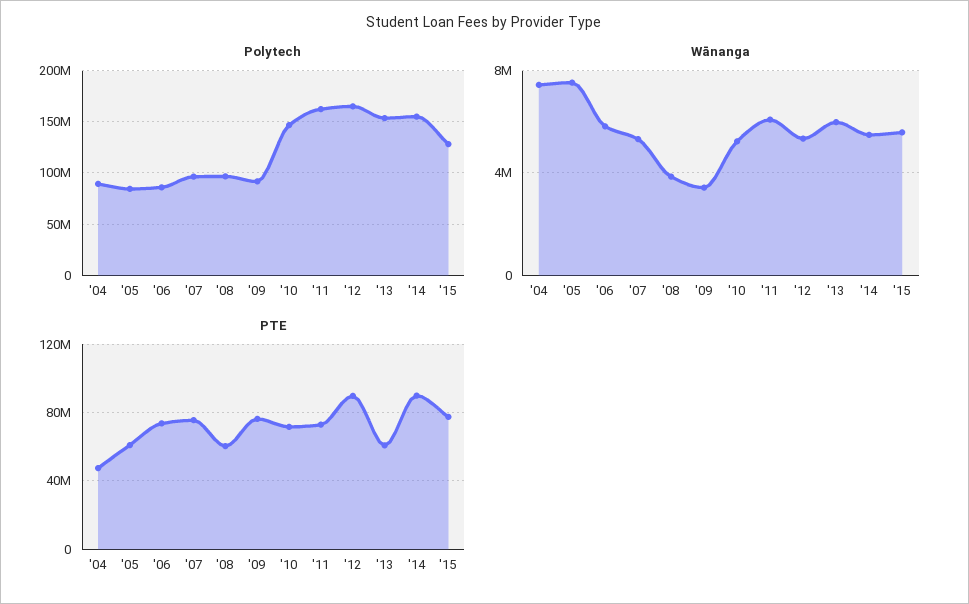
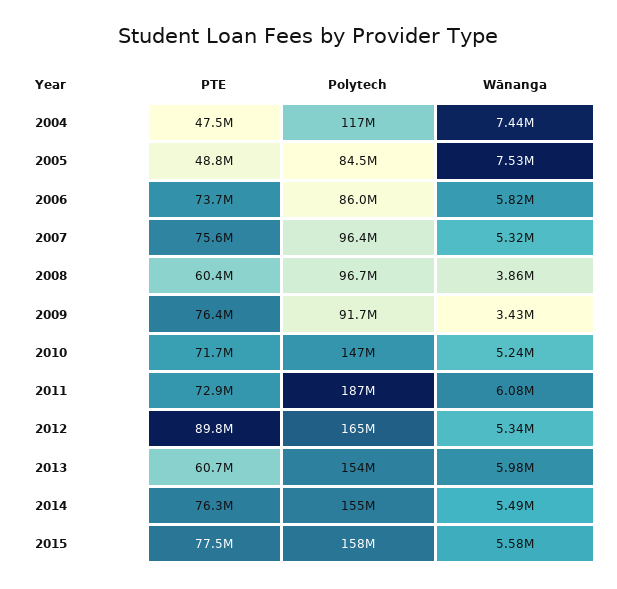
  {
    "Polytech": {
-     "'04": 90000000,
+     "'04": 117000000,
      "'05": 84500000,
      "'06": 86000000,
      "'07": 96400000,
      "'08": 96700000,
      "'09": 91700000,
      "'10": 147000000,
-     "'11": 160000000,
+     "'11": 187000000,
      "'12": 165000000,
      "'13": 154000000,
      "'14": 155000000,
-     "'15": 130000000
+     "'15": 158000000
    },
    "Wānanga": {
      "'04": 7440000,
      "'05": 7530000,
      "'06": 5820000,
      "'07": 5320000,
      "'08": 3860000,
      "'09": 3430000,
      "'10": 5240000,
      "'11": 6080000,
      "'12": 5340000,
      "'13": 5980000,
      "'14": 5490000,
      "'15": 5580000
    },
    "PTE": {
      "'04": 47500000,
-     "'05": 60000000,
+     "'05": 48800000,
      "'06": 73700000,
      "'07": 75600000,
      "'08": 60400000,
      "'09": 76400000,
      "'10": 71700000,
      "'11": 72900000,
      "'12": 89800000,
      "'13": 60700000,
-     "'14": 90000000,
+     "'14": 76300000,
      "'15": 77500000
    }
  }

